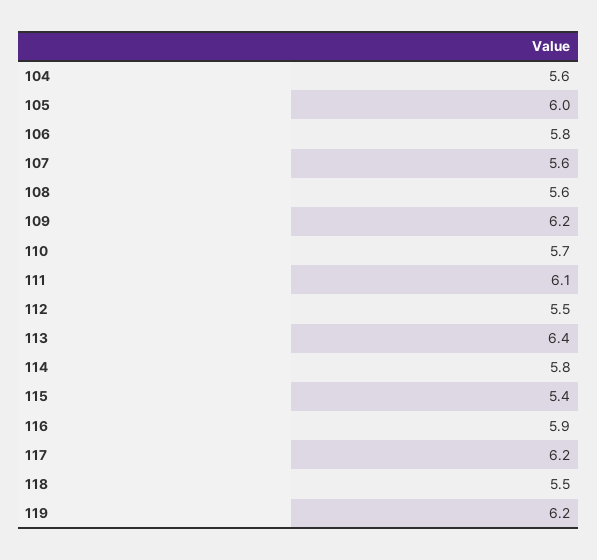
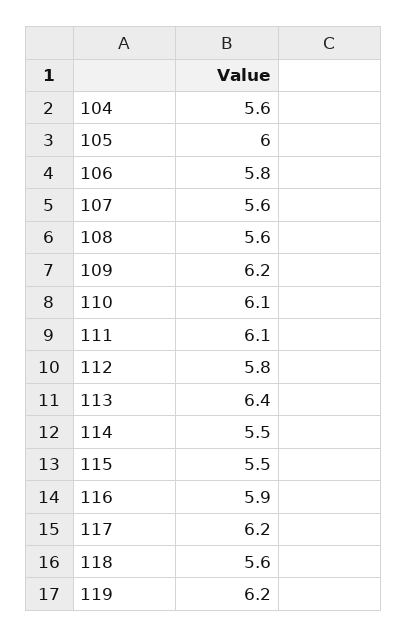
  {
    "104": 5.6,
    "105": 6,
    "106": 5.8,
    "107": 5.6,
    "108": 5.6,
    "109": 6.2,
-   "110": 5.7,
+   "110": 6.1,
    "111": 6.1,
-   "112": 5.5,
+   "112": 5.8,
    "113": 6.4,
-   "114": 5.8,
+   "114": 5.5,
-   "115": 5.4,
+   "115": 5.5,
    "116": 5.9,
    "117": 6.2,
-   "118": 5.5,
+   "118": 5.6,
    "119": 6.2
  }

